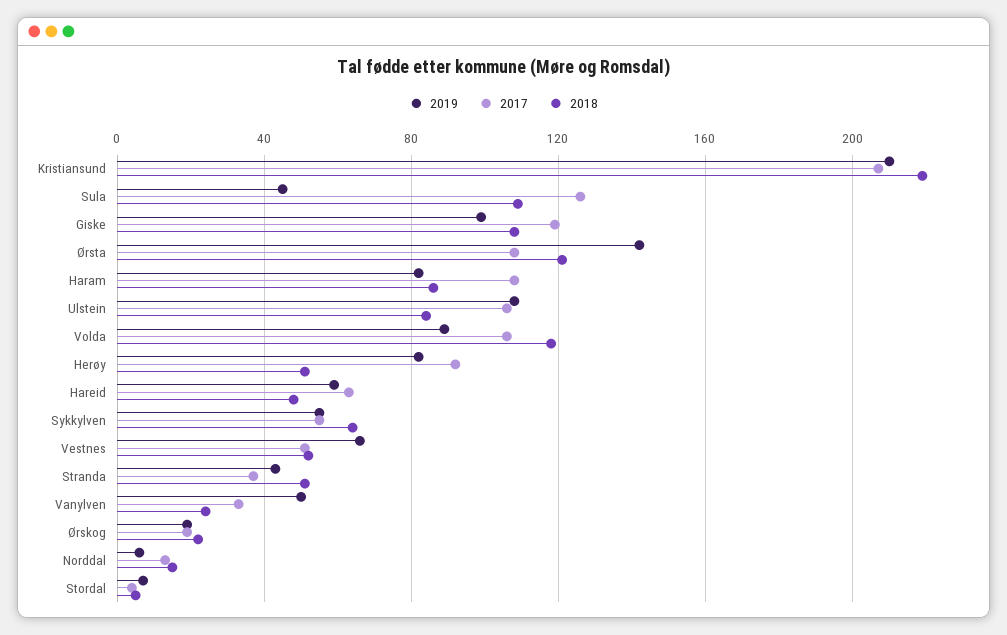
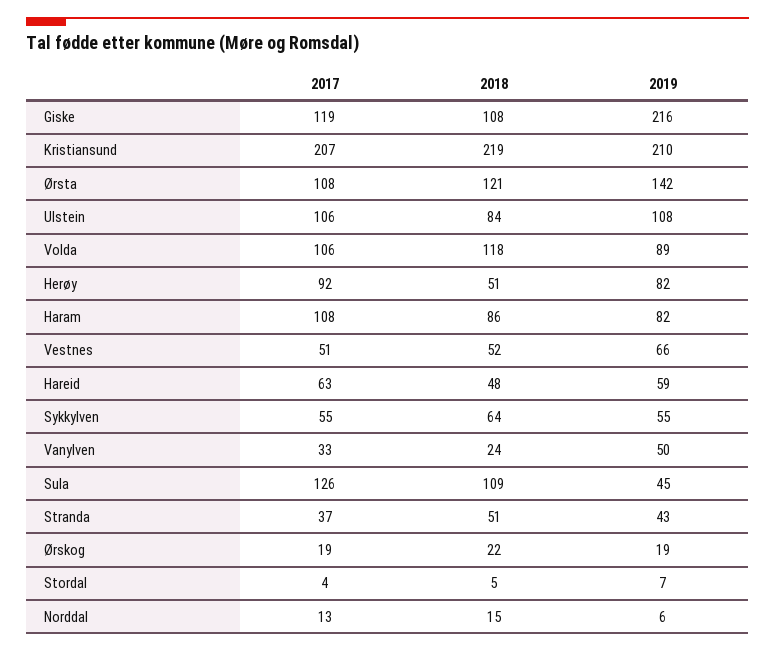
  {
    "2019": {
      "Kristiansund": 210,
      "Sula": 45,
-     "Giske": 100,
+     "Giske": 216,
      "Ørsta": 142,
      "Haram": 82,
      "Ulstein": 108,
      "Volda": 89,
      "Herøy": 82,
      "Hareid": 59,
      "Sykkylven": 55,
      "Vestnes": 66,
      "Stranda": 43,
      "Vanylven": 50,
      "Ørskog": 19,
      "Norddal": 6,
      "Stordal": 7
    },
    "2017": {
      "Kristiansund": 207,
      "Sula": 126,
      "Giske": 119,
      "Ørsta": 108,
      "Haram": 108,
      "Ulstein": 106,
      "Volda": 106,
      "Herøy": 92,
      "Hareid": 63,
      "Sykkylven": 55,
      "Vestnes": 51,
      "Stranda": 37,
      "Vanylven": 33,
      "Ørskog": 19,
      "Norddal": 13,
      "Stordal": 4
    },
    "2018": {
      "Kristiansund": 219,
      "Sula": 109,
      "Giske": 108,
      "Ørsta": 121,
      "Haram": 86,
      "Ulstein": 84,
      "Volda": 118,
      "Herøy": 51,
      "Hareid": 48,
      "Sykkylven": 64,
      "Vestnes": 52,
      "Stranda": 51,
      "Vanylven": 24,
      "Ørskog": 22,
      "Norddal": 15,
      "Stordal": 5
    }
  }

